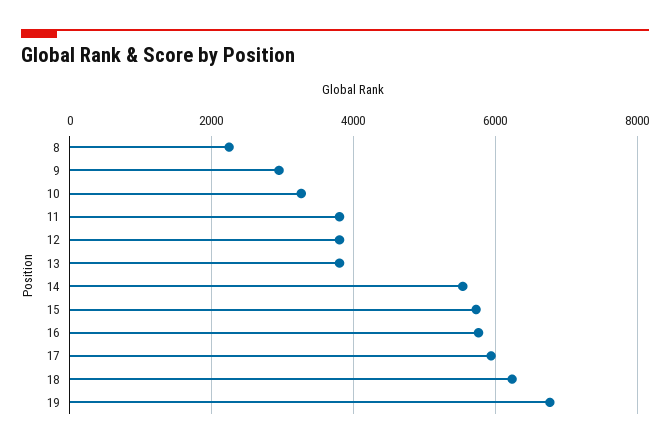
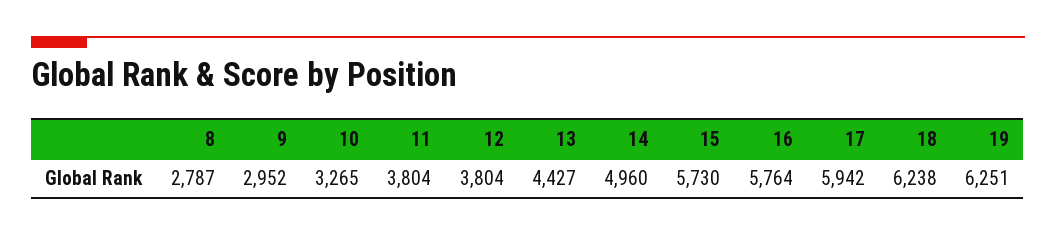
  {
-   "8": 2200,
+   "8": 2787,
    "9": 2952,
    "10": 3265,
    "11": 3804,
    "12": 3804,
-   "13": 3800,
+   "13": 4427,
-   "14": 5600,
+   "14": 4960,
    "15": 5730,
    "16": 5764,
    "17": 5942,
    "18": 6238,
-   "19": 6800
+   "19": 6251
  }

